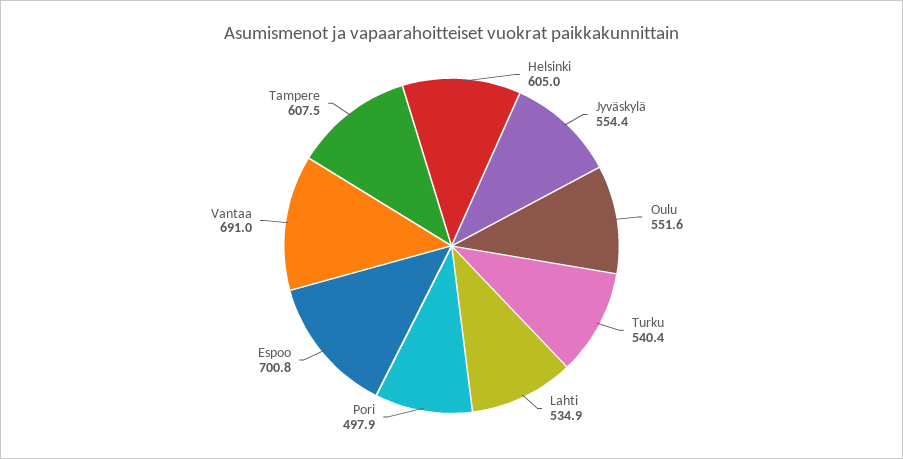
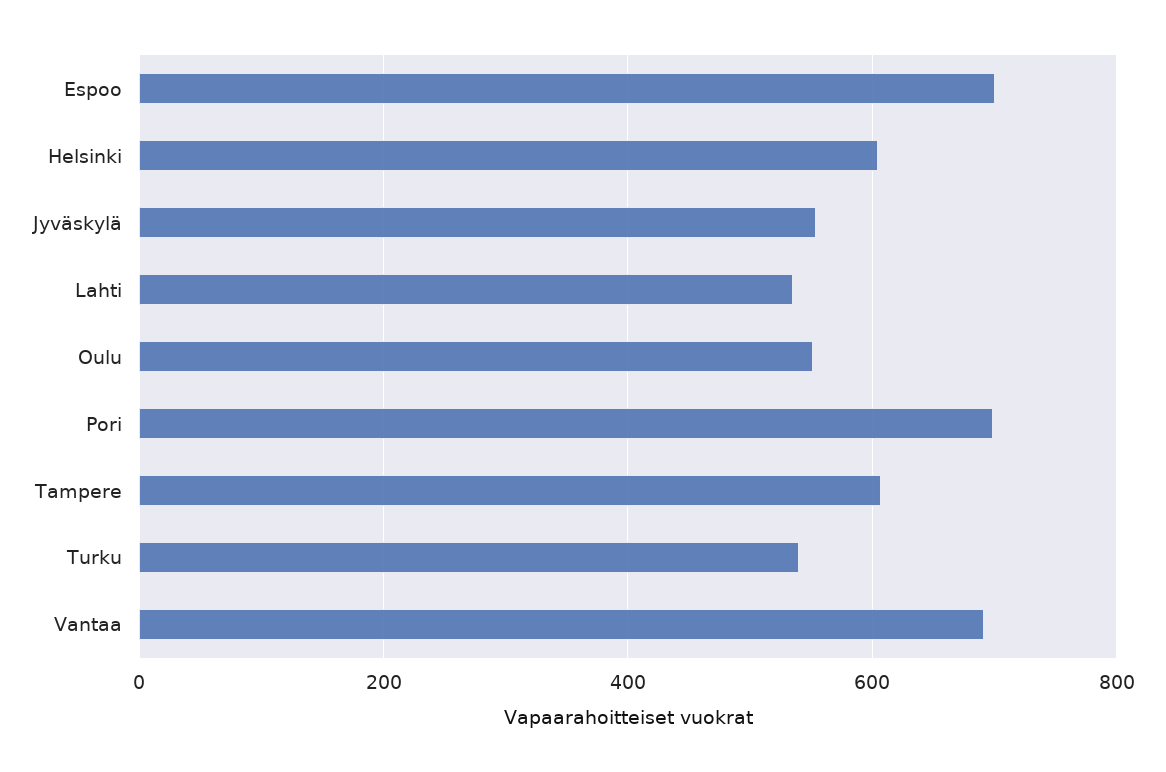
  {
    "Helsinki": 605,
    "Jyväskylä": 554.4,
    "Oulu": 551.6,
    "Turku": 540.4,
    "Lahti": 534.9,
-   "Pori": 497.9,
+   "Pori": 700,
    "Espoo": 700.8,
    "Vantaa": 691,
    "Tampere": 607.5
  }

